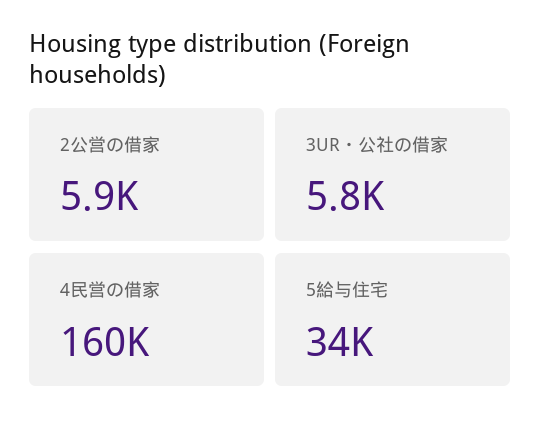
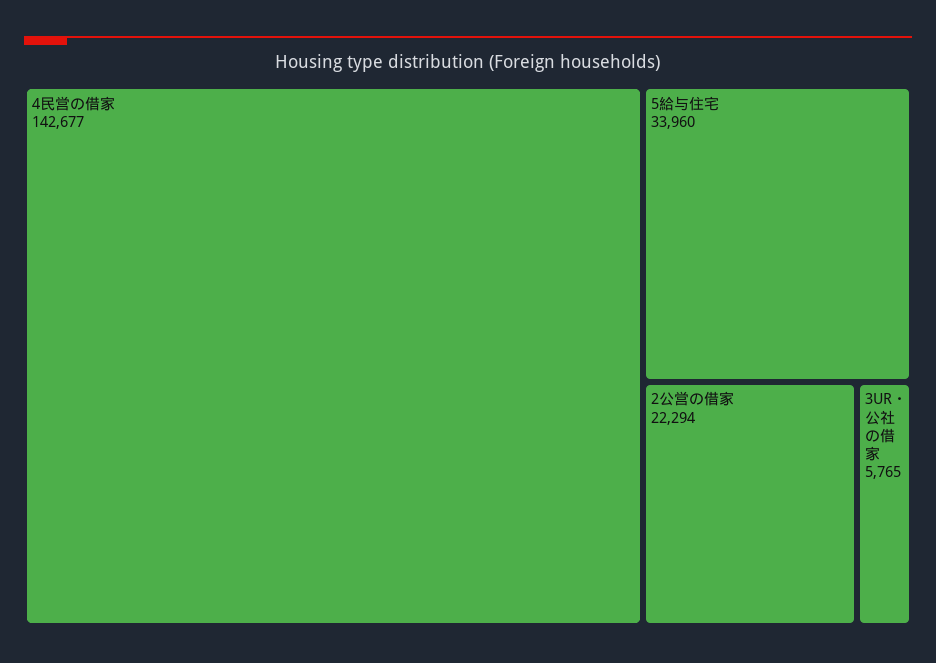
  {
-   "2公営の借家": 5900,
+   "2公営の借家": 22294,
    "3UR・公社の借家": 5765,
-   "4民営の借家": 160000,
+   "4民営の借家": 142677,
    "5給与住宅": 33960
  }

